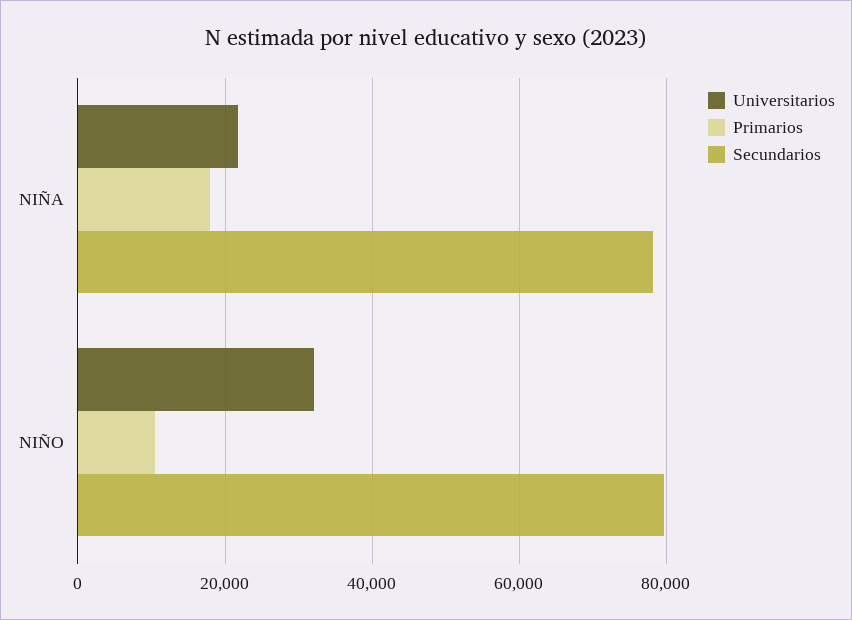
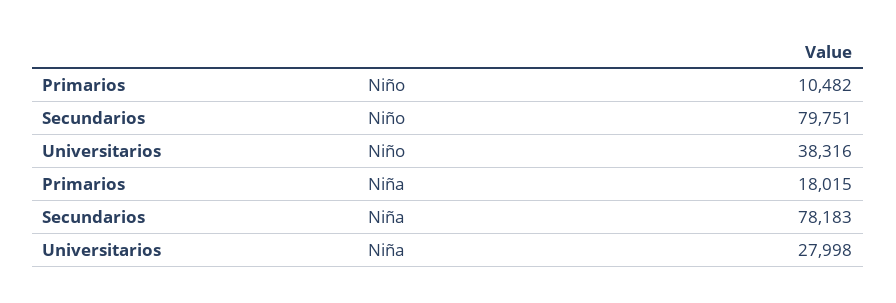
  {
    "Universitarios": {
-     "NIÑA": 22000,
+     "NIÑA": 27998,
-     "NIÑO": 32000
+     "NIÑO": 38316
    },
    "Primarios": {
      "NIÑA": 18015,
      "NIÑO": 10482
    },
    "Secundarios": {
      "NIÑA": 78183,
      "NIÑO": 79751
    }
  }

